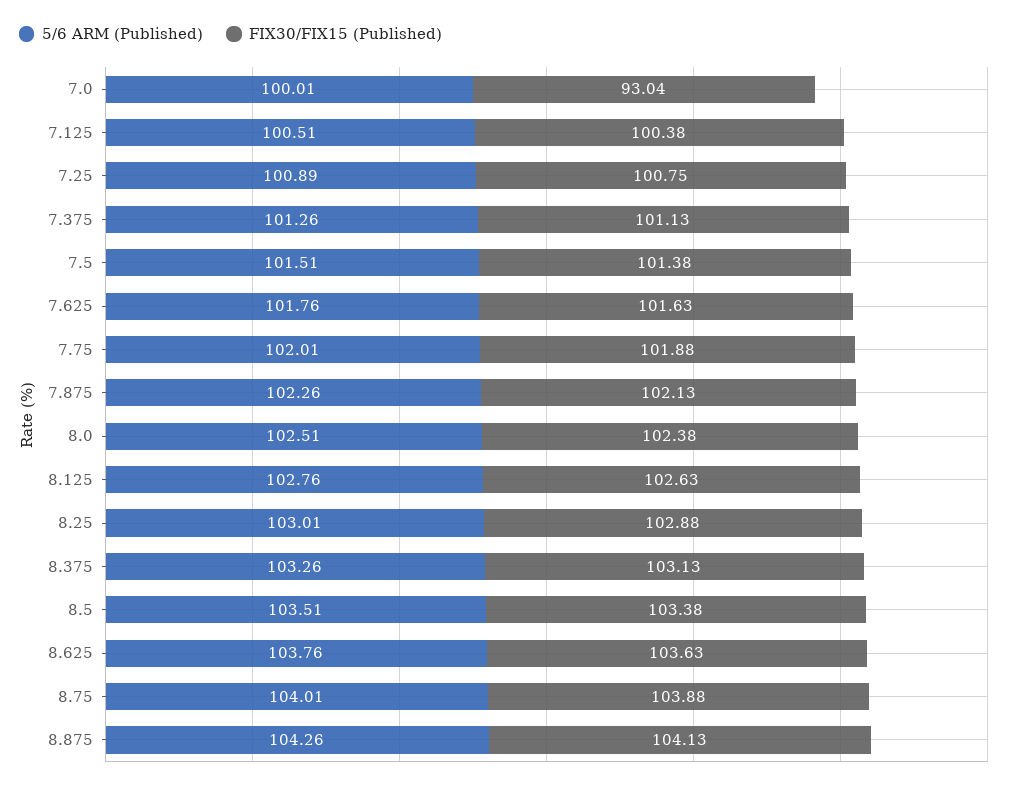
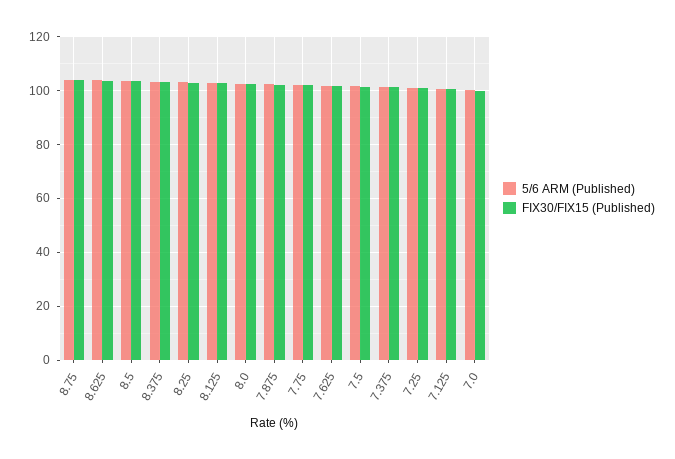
  {
    "5/6 ARM (Published)": {
      "7.0": 100.01,
      "7.125": 100.51,
      "7.25": 100.89,
      "7.375": 101.26,
      "7.5": 101.51,
      "7.625": 101.76,
      "7.75": 102.01,
      "7.875": 102.26,
      "8.0": 102.51,
      "8.125": 102.76,
      "8.25": 103.01,
      "8.375": 103.26,
      "8.5": 103.51,
      "8.625": 103.76,
-     "8.75": 104.01,
+     "8.75": 104.01
-     "8.875": 104.26
    },
    "FIX30/FIX15 (Published)": {
-     "7.0": 93.04,
+     "7.0": 100,
      "7.125": 100.38,
      "7.25": 100.75,
      "7.375": 101.13,
      "7.5": 101.38,
      "7.625": 101.63,
      "7.75": 101.88,
      "7.875": 102.13,
      "8.0": 102.38,
      "8.125": 102.63,
      "8.25": 102.88,
      "8.375": 103.13,
      "8.5": 103.38,
      "8.625": 103.63,
-     "8.75": 103.88,
+     "8.75": 103.88
-     "8.875": 104.13
    }
  }

